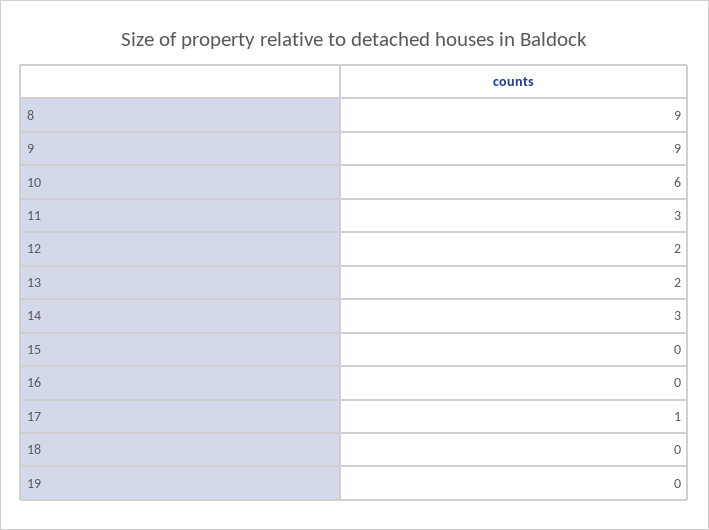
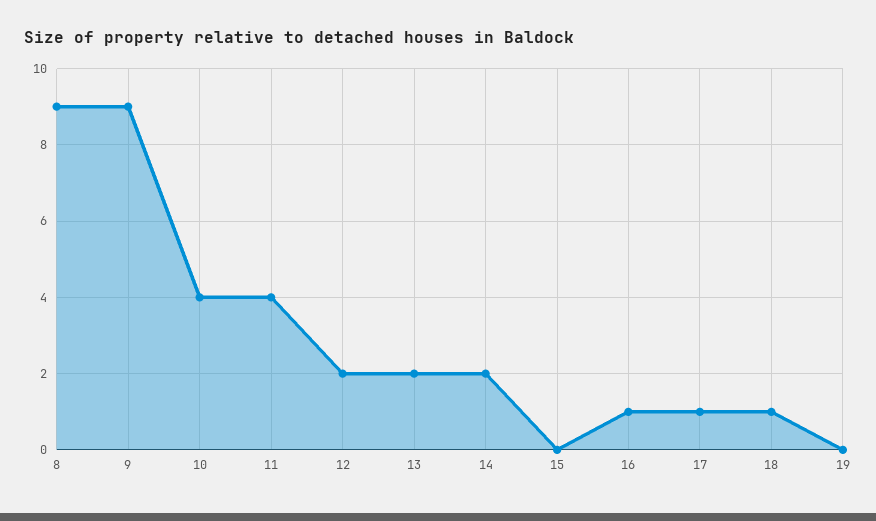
  {
    "8": 9,
    "9": 9,
-   "10": 6,
+   "10": 4,
-   "11": 3,
+   "11": 4,
    "12": 2,
    "13": 2,
-   "14": 3,
+   "14": 2,
    "15": 0,
-   "16": 0,
+   "16": 1,
    "17": 1,
-   "18": 0,
+   "18": 1,
    "19": 0
  }

